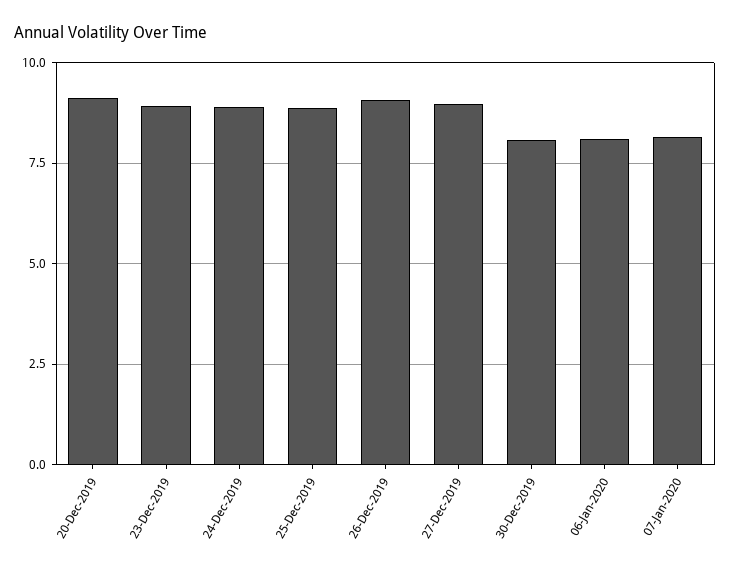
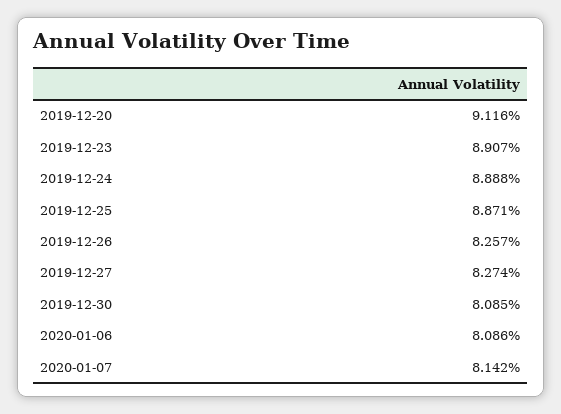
  {
    "20-Dec-2019": 9.116,
    "23-Dec-2019": 8.907,
    "24-Dec-2019": 8.888,
    "25-Dec-2019": 8.871,
-   "26-Dec-2019": 9,
+   "26-Dec-2019": 8.257,
-   "27-Dec-2019": 9,
+   "27-Dec-2019": 8.274,
    "30-Dec-2019": 8.085,
    "06-Jan-2020": 8.086,
    "07-Jan-2020": 8.142
  }

